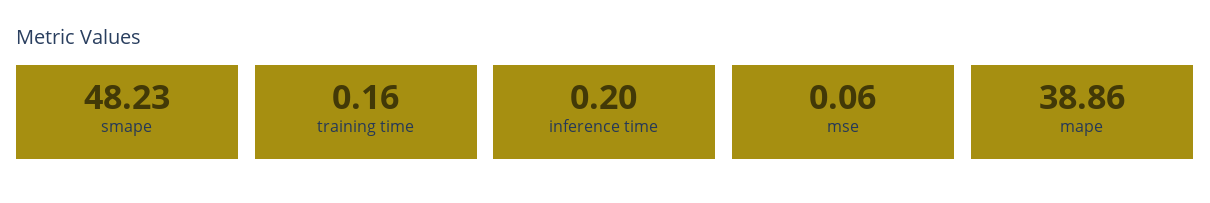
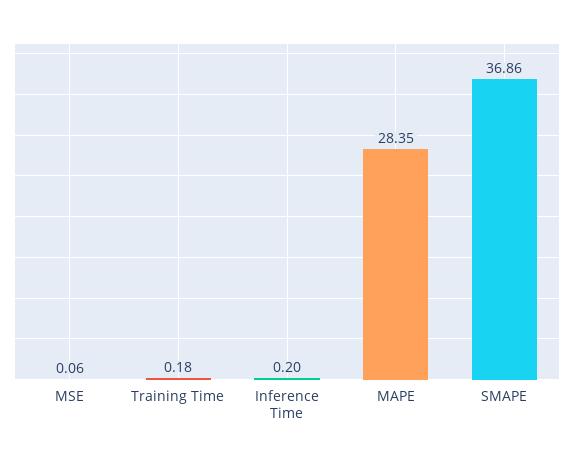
  {
-   "smape": 48.23,
+   "smape": 36.86,
-   "training time": 0.16,
+   "training time": 0.18,
    "inference time": 0.2,
    "mse": 0.06,
-   "mape": 38.86
+   "mape": 28.35
  }

